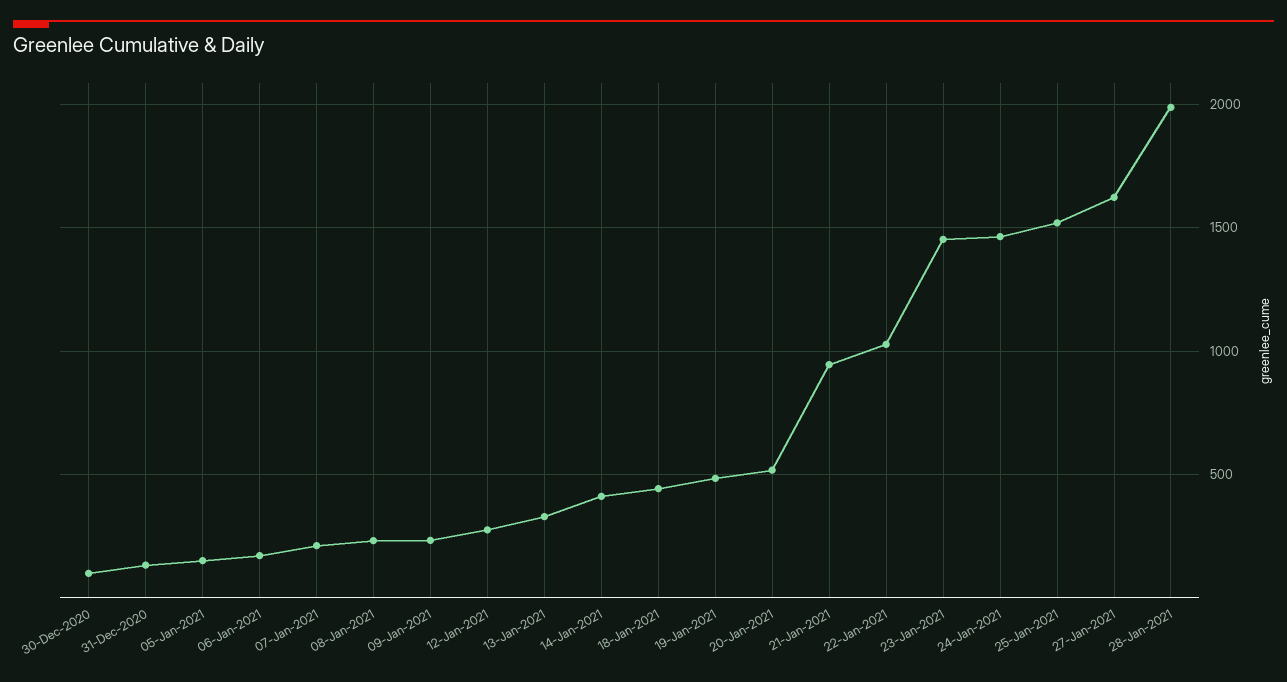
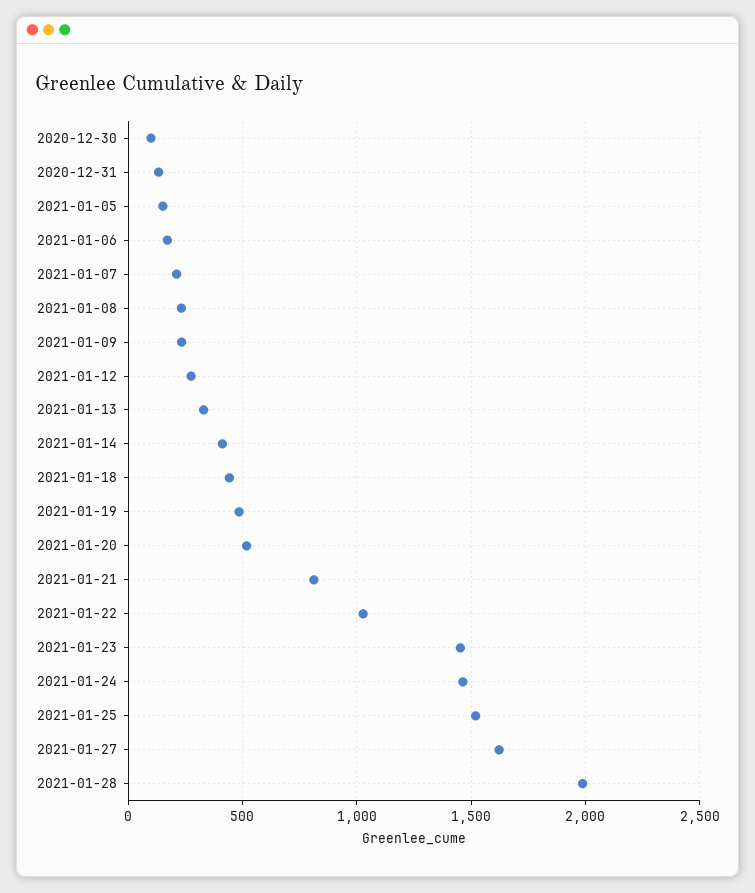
  {
    "30-Dec-2020": 100,
    "31-Dec-2020": 150,
    "05-Jan-2021": 150,
    "06-Jan-2021": 150,
    "07-Jan-2021": 200,
    "08-Jan-2021": 250,
    "09-Jan-2021": 250,
    "12-Jan-2021": 300,
    "13-Jan-2021": 350,
    "14-Jan-2021": 400,
    "18-Jan-2021": 450,
    "19-Jan-2021": 500,
    "20-Jan-2021": 500,
-   "21-Jan-2021": 950,
+   "21-Jan-2021": 800,
    "22-Jan-2021": 1050,
    "23-Jan-2021": 1450,
    "24-Jan-2021": 1450,
    "25-Jan-2021": 1500,
    "27-Jan-2021": 1600,
    "28-Jan-2021": 2000
  }

